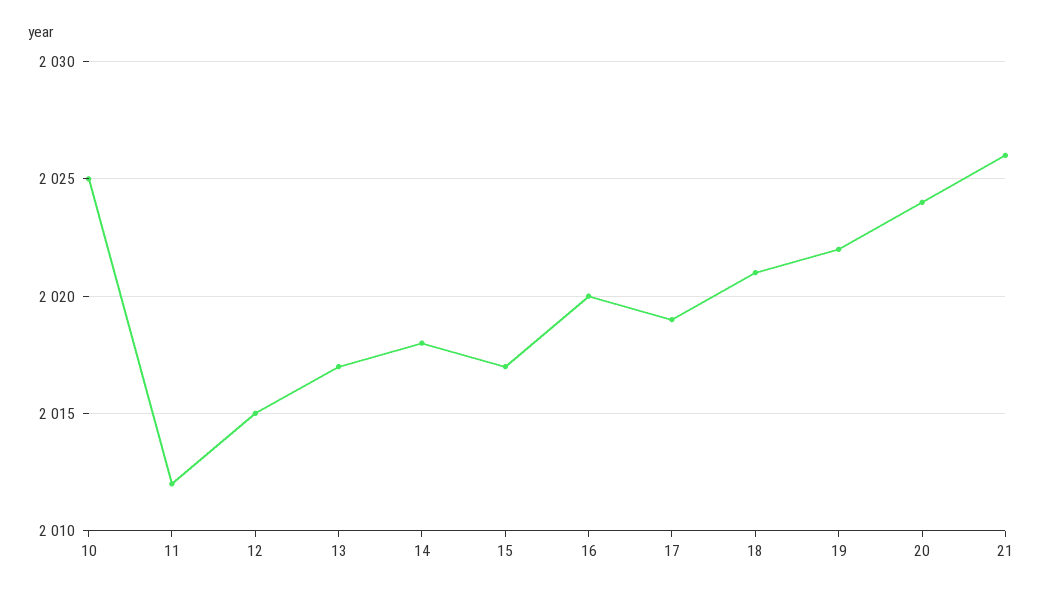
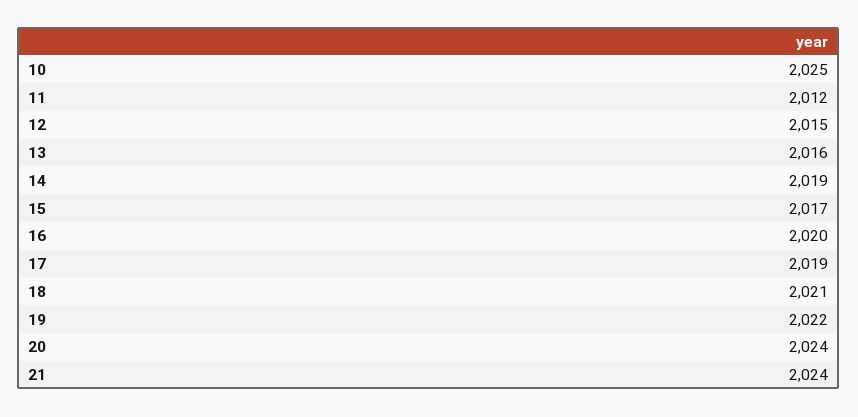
  {
    "10": 2025,
    "11": 2012,
    "12": 2015,
-   "13": 2017,
+   "13": 2016,
-   "14": 2018,
+   "14": 2019,
    "15": 2017,
    "16": 2020,
    "17": 2019,
    "18": 2021,
    "19": 2022,
    "20": 2024,
-   "21": 2026
+   "21": 2024
  }

